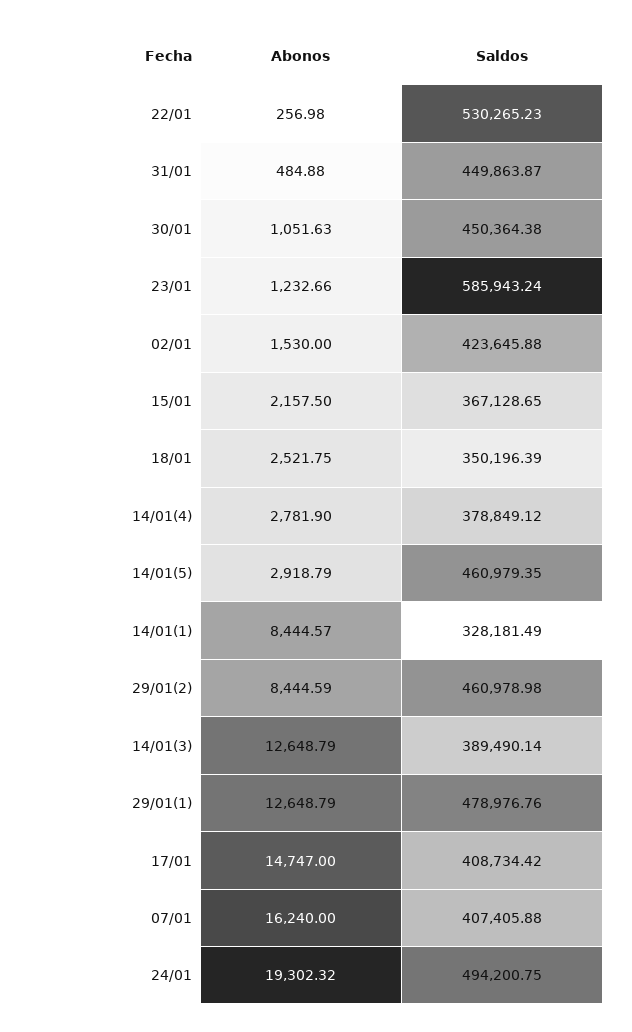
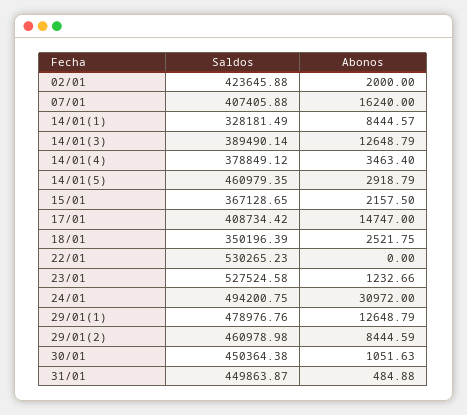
  {
    "Abonos": {
-     "22/01": 256.98,
+     "22/01": 0,
      "31/01": 484.88,
      "30/01": 1051.63,
      "23/01": 1232.66,
-     "02/01": 1530,
+     "02/01": 2000,
      "15/01": 2157.5,
      "18/01": 2521.75,
-     "14/01(4)": 2781.9,
+     "14/01(4)": 3463.4,
      "14/01(5)": 2918.79,
      "14/01(1)": 8444.57,
      "29/01(2)": 8444.59,
      "14/01(3)": 12648.79,
      "29/01(1)": 12648.79,
      "17/01": 14747,
      "07/01": 16240,
-     "24/01": 19302.32
+     "24/01": 30972
    },
    "Saldos": {
      "22/01": 530265.23,
      "31/01": 449863.87,
      "30/01": 450364.38,
-     "23/01": 585943.24,
+     "23/01": 527524.58,
      "02/01": 423645.88,
      "15/01": 367128.65,
      "18/01": 350196.39,
      "14/01(4)": 378849.12,
      "14/01(5)": 460979.35,
      "14/01(1)": 328181.49,
      "29/01(2)": 460978.98,
      "14/01(3)": 389490.14,
      "29/01(1)": 478976.76,
      "17/01": 408734.42,
      "07/01": 407405.88,
      "24/01": 494200.75
    }
  }

